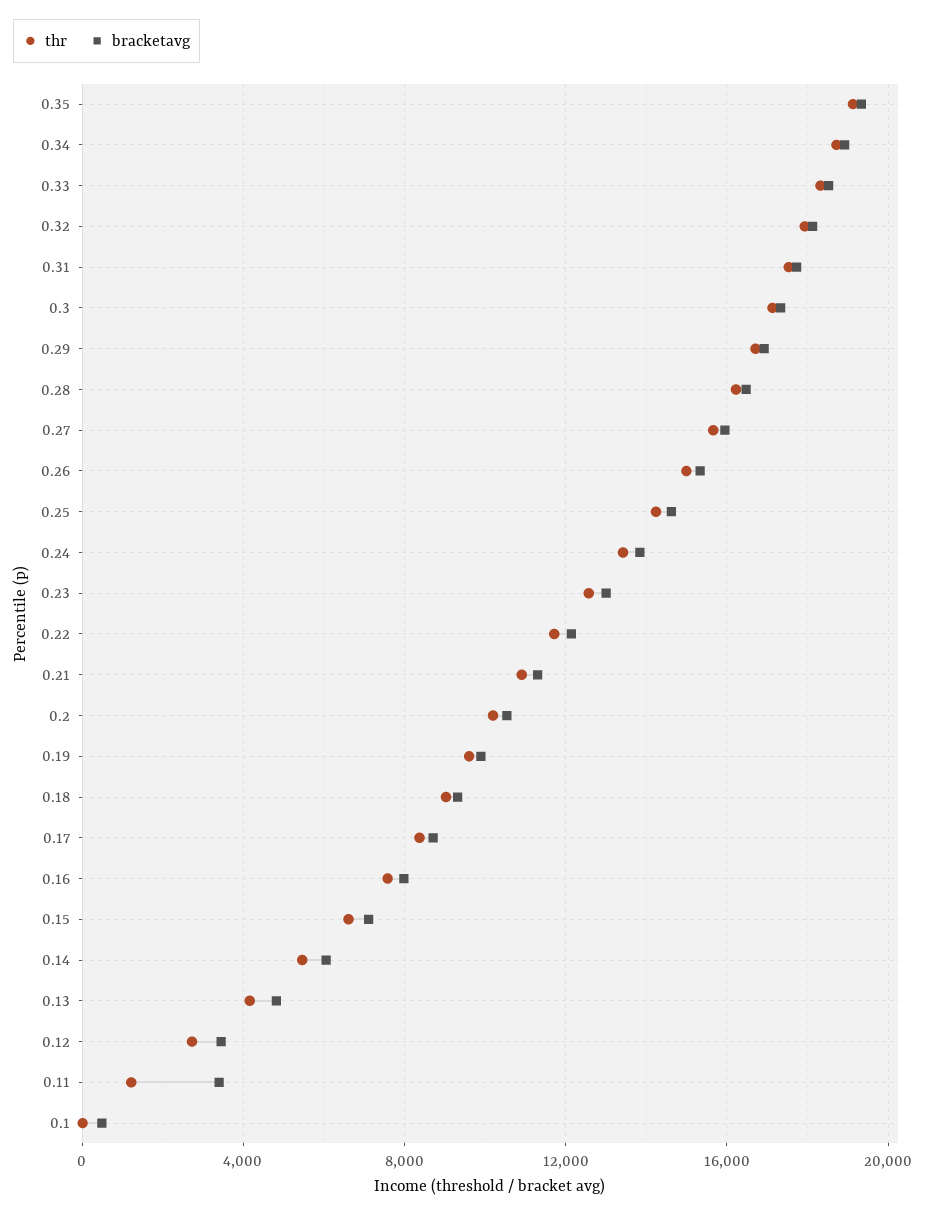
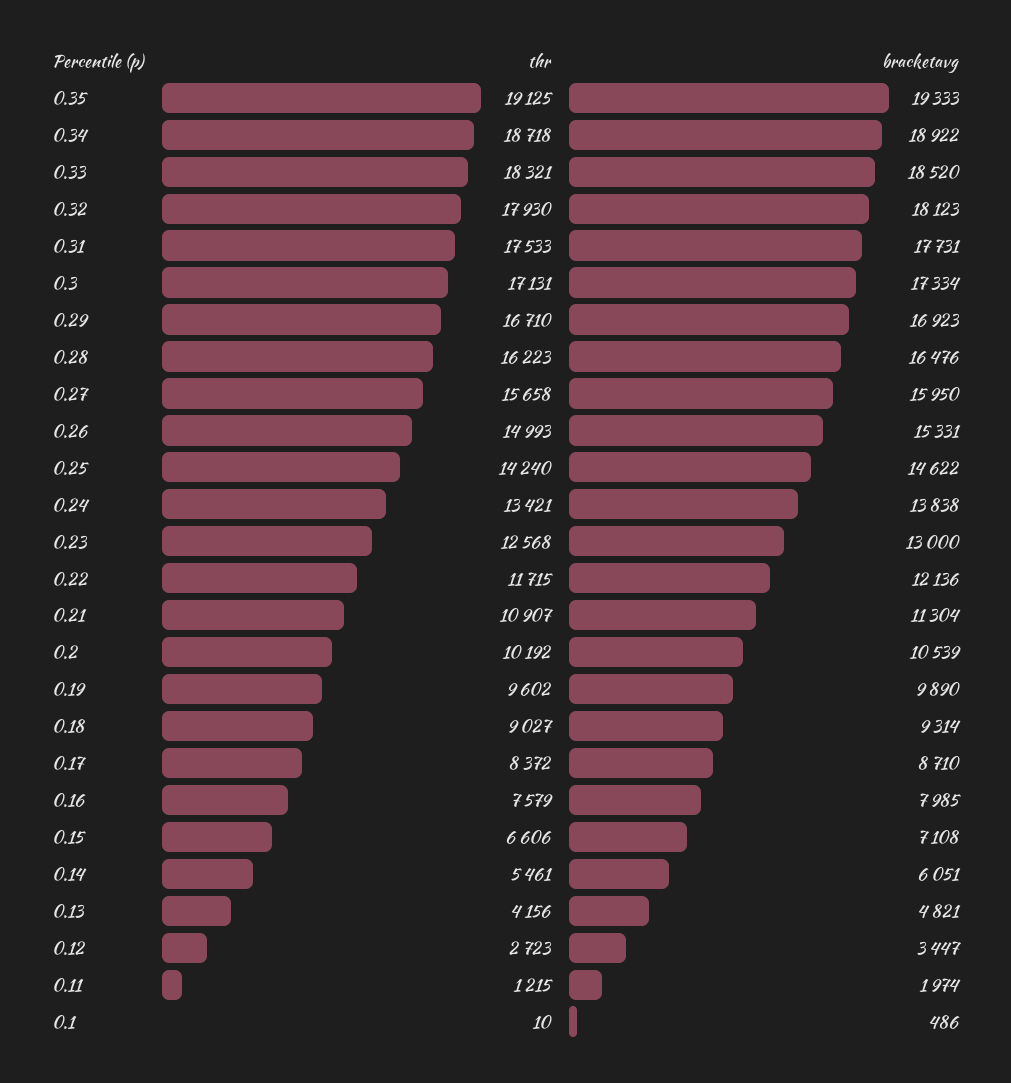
  {
    "thr": {
      "0.35": 19125,
      "0.34": 18718,
      "0.33": 18321,
      "0.32": 17930,
      "0.31": 17533,
      "0.3": 17131,
      "0.29": 16710,
      "0.28": 16223,
      "0.27": 15658,
      "0.26": 14993,
      "0.25": 14240,
      "0.24": 13421,
      "0.23": 12568,
      "0.22": 11715,
      "0.21": 10907,
      "0.2": 10192,
      "0.19": 9602,
      "0.18": 9027,
      "0.17": 8372,
      "0.16": 7579,
      "0.15": 6606,
      "0.14": 5461,
      "0.13": 4156,
      "0.12": 2723,
      "0.11": 1215,
      "0.1": 10
    },
    "bracketavg": {
      "0.35": 19333,
      "0.34": 18922,
      "0.33": 18520,
      "0.32": 18123,
      "0.31": 17731,
      "0.3": 17334,
      "0.29": 16923,
      "0.28": 16476,
      "0.27": 15950,
      "0.26": 15331,
      "0.25": 14622,
      "0.24": 13838,
      "0.23": 13000,
      "0.22": 12136,
      "0.21": 11304,
      "0.2": 10539,
      "0.19": 9890,
      "0.18": 9314,
      "0.17": 8710,
      "0.16": 7985,
      "0.15": 7108,
      "0.14": 6051,
      "0.13": 4821,
      "0.12": 3447,
-     "0.11": 3500,
+     "0.11": 1974,
      "0.1": 486
    }
  }

